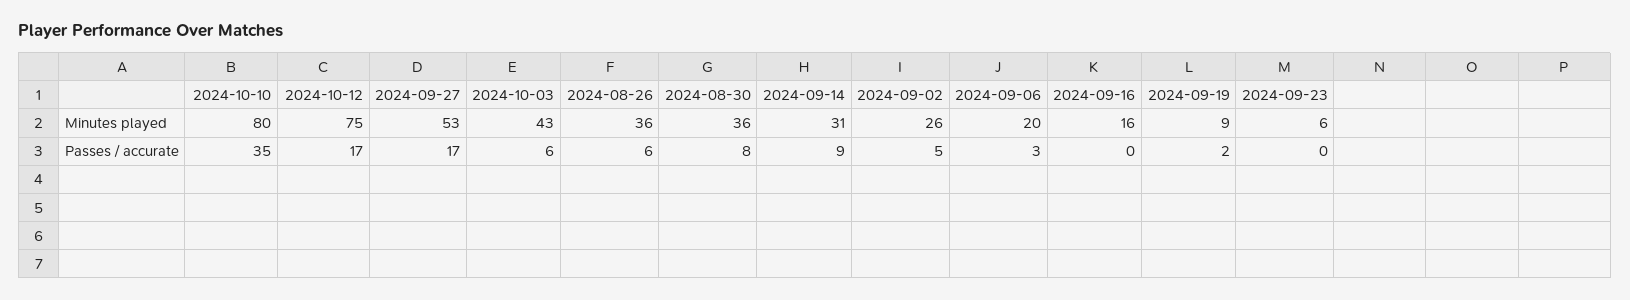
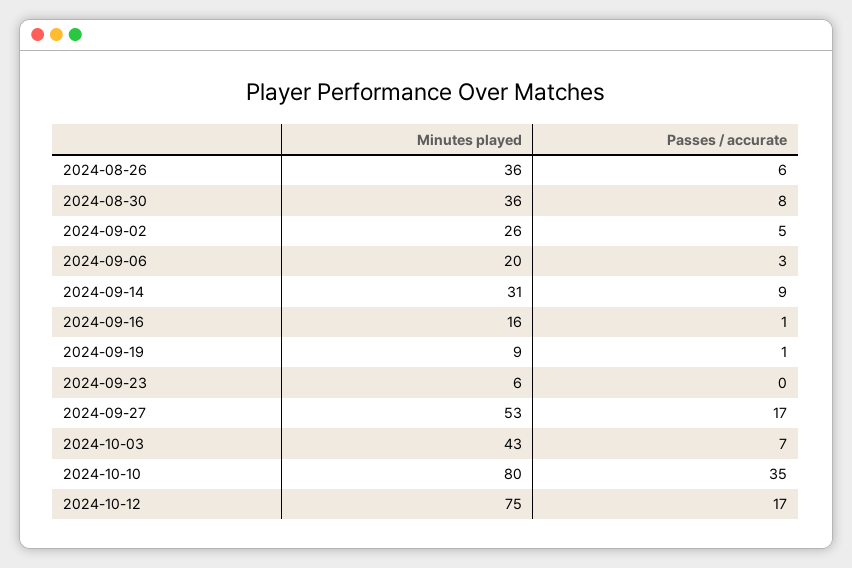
  {
    "2024-10-10": {
      "Minutes played": 80,
      "Passes / accurate": 35
    },
    "2024-10-12": {
      "Minutes played": 75,
      "Passes / accurate": 17
    },
    "2024-09-27": {
      "Minutes played": 53,
      "Passes / accurate": 17
    },
    "2024-10-03": {
      "Minutes played": 43,
-     "Passes / accurate": 6
+     "Passes / accurate": 7
    },
    "2024-08-26": {
      "Minutes played": 36,
      "Passes / accurate": 6
    },
    "2024-08-30": {
      "Minutes played": 36,
      "Passes / accurate": 8
    },
    "2024-09-14": {
      "Minutes played": 31,
      "Passes / accurate": 9
    },
    "2024-09-02": {
      "Minutes played": 26,
      "Passes / accurate": 5
    },
    "2024-09-06": {
      "Minutes played": 20,
      "Passes / accurate": 3
    },
    "2024-09-16": {
      "Minutes played": 16,
-     "Passes / accurate": 0
+     "Passes / accurate": 1
    },
    "2024-09-19": {
      "Minutes played": 9,
-     "Passes / accurate": 2
+     "Passes / accurate": 1
    },
    "2024-09-23": {
      "Minutes played": 6,
      "Passes / accurate": 0
    }
  }

